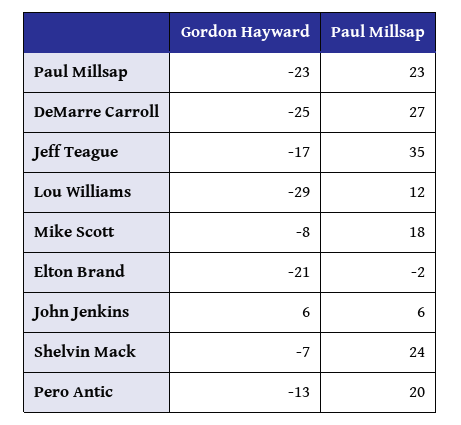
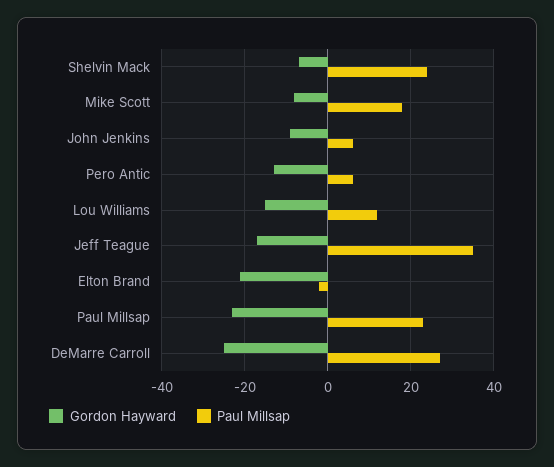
  {
    "Gordon Hayward": {
      "Paul Millsap": -23,
      "DeMarre Carroll": -25,
      "Jeff Teague": -17,
-     "Lou Williams": -29,
+     "Lou Williams": -15,
      "Mike Scott": -8,
      "Elton Brand": -21,
-     "John Jenkins": 6,
+     "John Jenkins": -10,
      "Shelvin Mack": -7,
      "Pero Antic": -13
    },
    "Paul Millsap": {
      "Paul Millsap": 23,
      "DeMarre Carroll": 27,
      "Jeff Teague": 35,
      "Lou Williams": 12,
      "Mike Scott": 18,
      "Elton Brand": -2,
      "John Jenkins": 6,
      "Shelvin Mack": 24,
-     "Pero Antic": 20
+     "Pero Antic": 5
    }
  }

